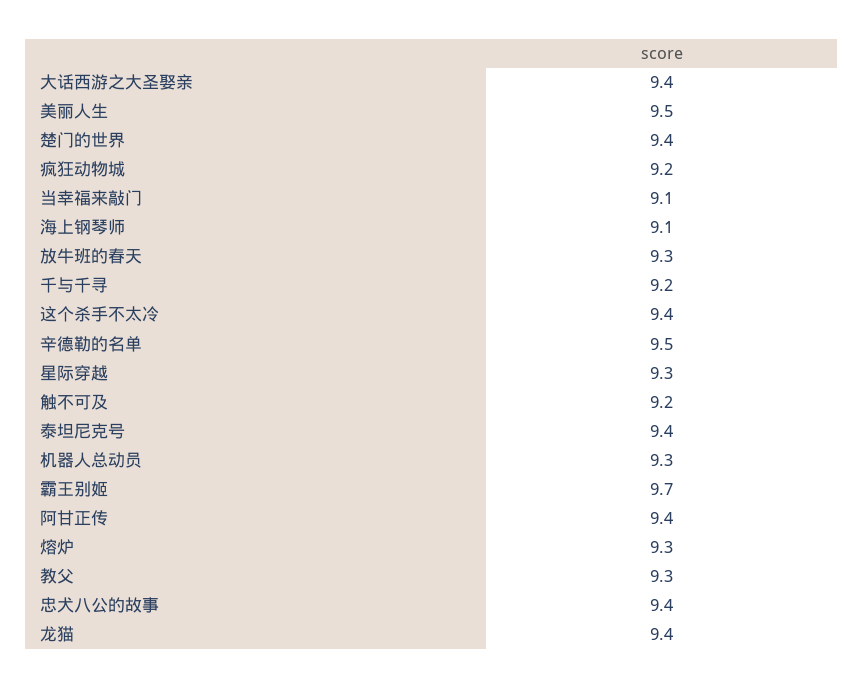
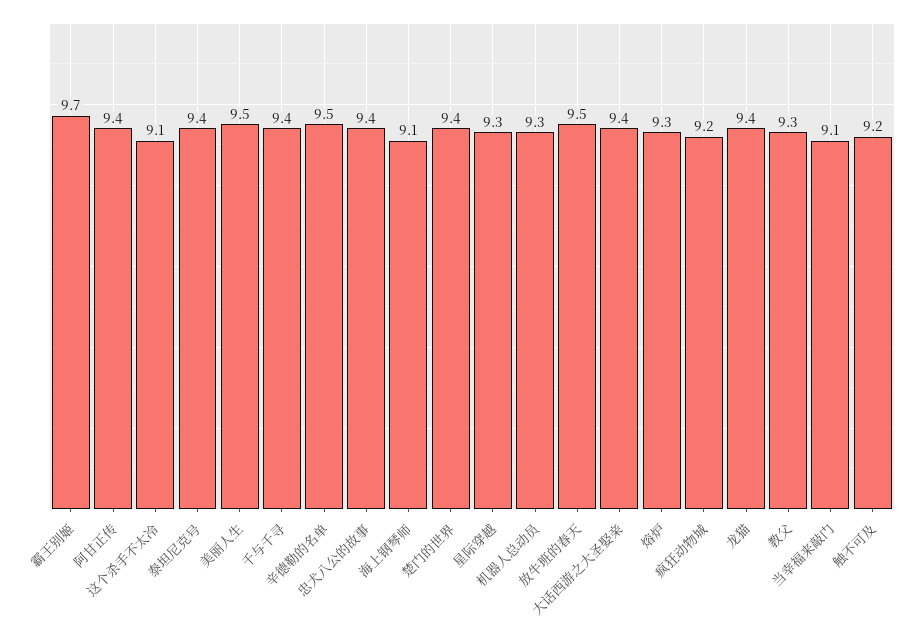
  {
    "大话西游之大圣娶亲": 9.4,
    "美丽人生": 9.5,
    "楚门的世界": 9.4,
    "疯狂动物城": 9.2,
    "当幸福来敲门": 9.1,
    "海上钢琴师": 9.1,
-   "放牛班的春天": 9.3,
+   "放牛班的春天": 9.5,
-   "千与千寻": 9.2,
+   "千与千寻": 9.4,
-   "这个杀手不太冷": 9.4,
+   "这个杀手不太冷": 9.1,
    "辛德勒的名单": 9.5,
    "星际穿越": 9.3,
    "触不可及": 9.2,
    "泰坦尼克号": 9.4,
    "机器人总动员": 9.3,
    "霸王别姬": 9.7,
    "阿甘正传": 9.4,
    "熔炉": 9.3,
    "教父": 9.3,
    "忠犬八公的故事": 9.4,
    "龙猫": 9.4
  }

